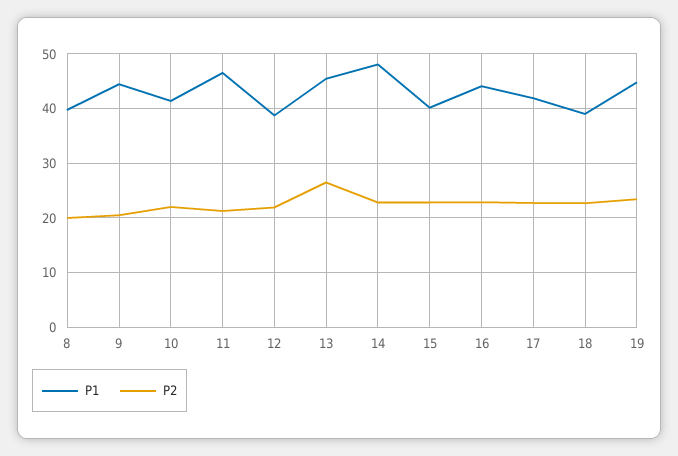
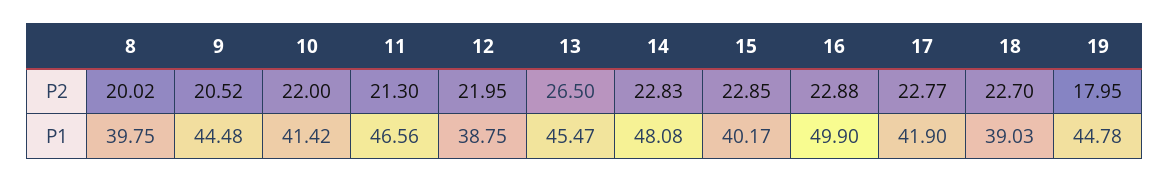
  {
    "P1": {
      "8": 39.75,
      "9": 44.48,
      "10": 41.42,
      "11": 46.56,
      "12": 38.75,
      "13": 45.47,
      "14": 48.08,
      "15": 40.17,
-     "16": 44,
+     "16": 49.9,
      "17": 41.9,
      "18": 39.03,
      "19": 44.78
    },
    "P2": {
      "8": 20.02,
      "9": 20.52,
      "10": 22,
      "11": 21.3,
      "12": 21.95,
      "13": 26.5,
      "14": 22.83,
      "15": 22.85,
      "16": 22.88,
      "17": 22.77,
      "18": 22.7,
-     "19": 24
+     "19": 17.95
    }
  }

